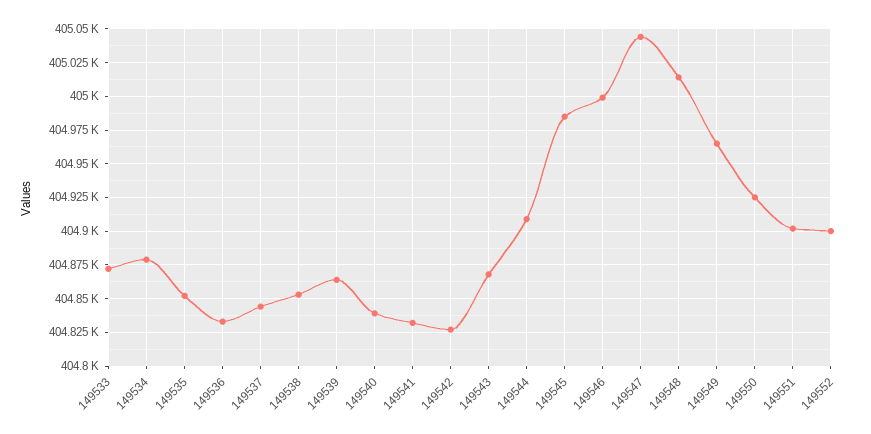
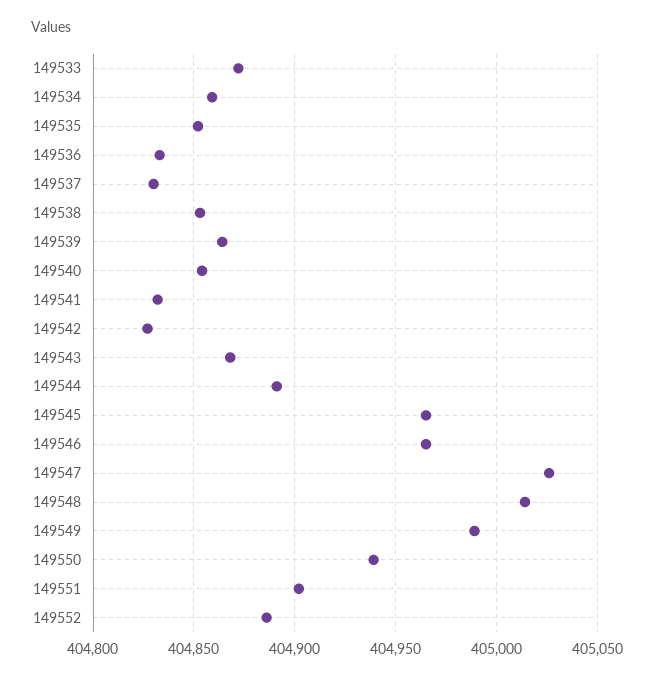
  {
    "149533": 404870,
-   "149534": 404880,
+   "149534": 404860,
    "149535": 404850,
    "149536": 404835,
-   "149537": 404845,
+   "149537": 404830,
    "149538": 404855,
    "149539": 404865,
-   "149540": 404840,
+   "149540": 404855,
    "149541": 404830,
    "149542": 404825,
    "149543": 404870,
-   "149544": 404910,
+   "149544": 404890,
-   "149545": 404985,
+   "149545": 404965,
-   "149546": 405000,
+   "149546": 404965,
-   "149547": 405045,
+   "149547": 405025,
    "149548": 405015,
-   "149549": 404965,
+   "149549": 404990,
-   "149550": 404925,
+   "149550": 404940,
    "149551": 404900,
-   "149552": 404900
+   "149552": 404885
  }

